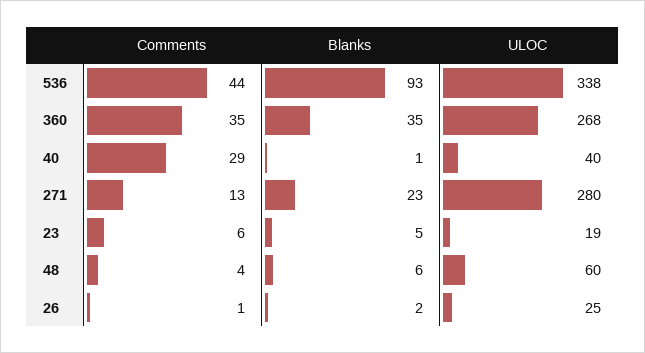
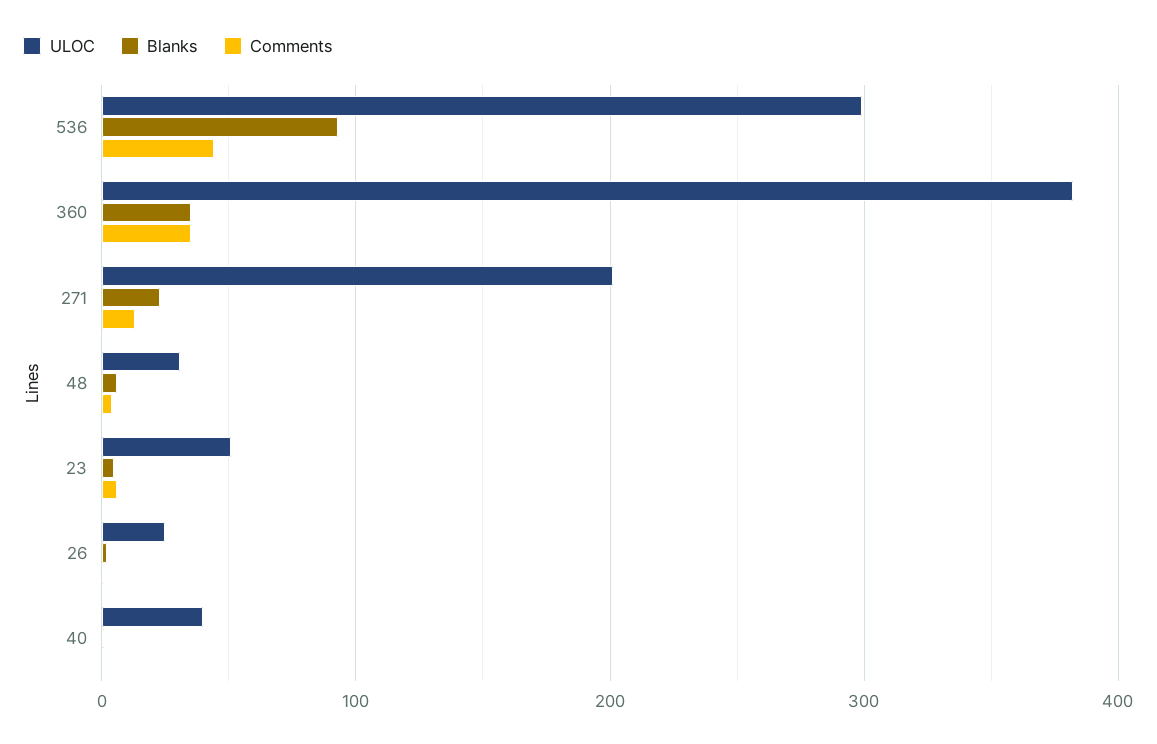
  {
    "Comments": {
      "536": 44,
      "360": 35,
-     "40": 29,
+     "40": 0,
      "271": 13,
      "23": 6,
      "48": 4,
      "26": 1
    },
    "Blanks": {
      "536": 93,
      "360": 35,
      "40": 1,
      "271": 23,
      "23": 5,
      "48": 6,
      "26": 2
    },
    "ULOC": {
-     "536": 338,
+     "536": 300,
-     "360": 268,
+     "360": 380,
      "40": 40,
-     "271": 280,
+     "271": 200,
-     "23": 19,
+     "23": 50,
-     "48": 60,
+     "48": 30,
      "26": 25
    }
  }

